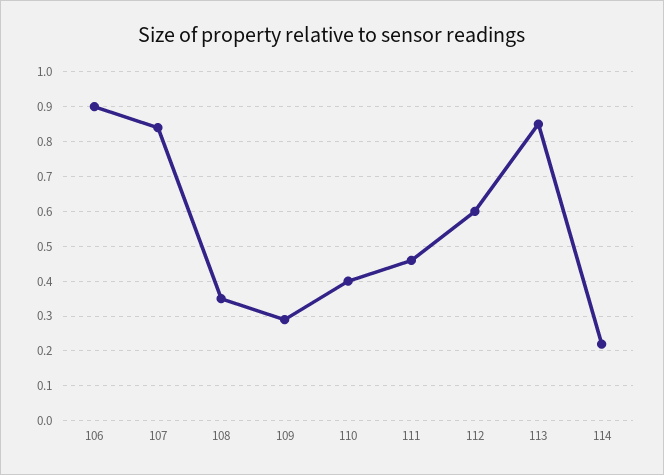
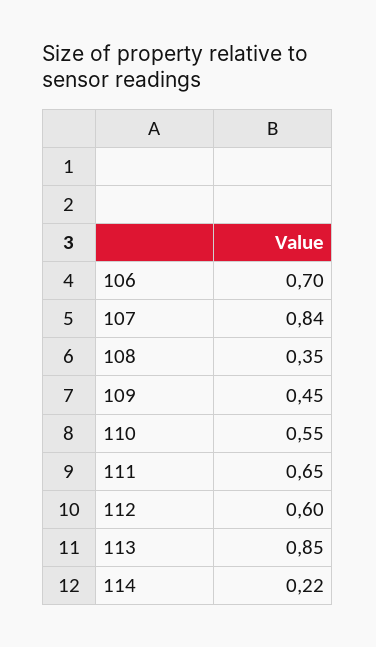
  {
-   "106": 0.9,
+   "106": 0.7,
    "107": 0.84,
    "108": 0.35,
-   "109": 0.3,
+   "109": 0.45,
-   "110": 0.4,
+   "110": 0.55,
-   "111": 0.45,
+   "111": 0.65,
    "112": 0.6,
    "113": 0.85,
    "114": 0.22
  }

